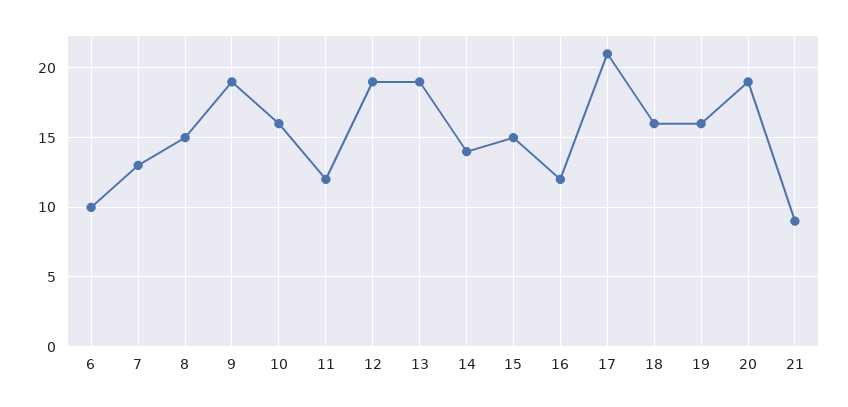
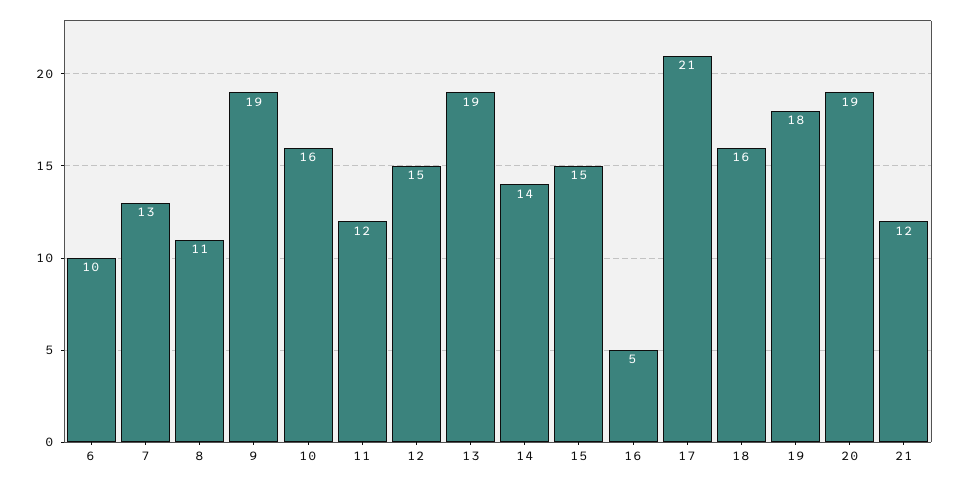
  {
    "6": 10,
    "7": 13,
-   "8": 15,
+   "8": 11,
    "9": 19,
    "10": 16,
    "11": 12,
-   "12": 19,
+   "12": 15,
    "13": 19,
    "14": 14,
    "15": 15,
-   "16": 12,
+   "16": 5,
    "17": 21,
    "18": 16,
-   "19": 16,
+   "19": 18,
    "20": 19,
-   "21": 9
+   "21": 12
  }

